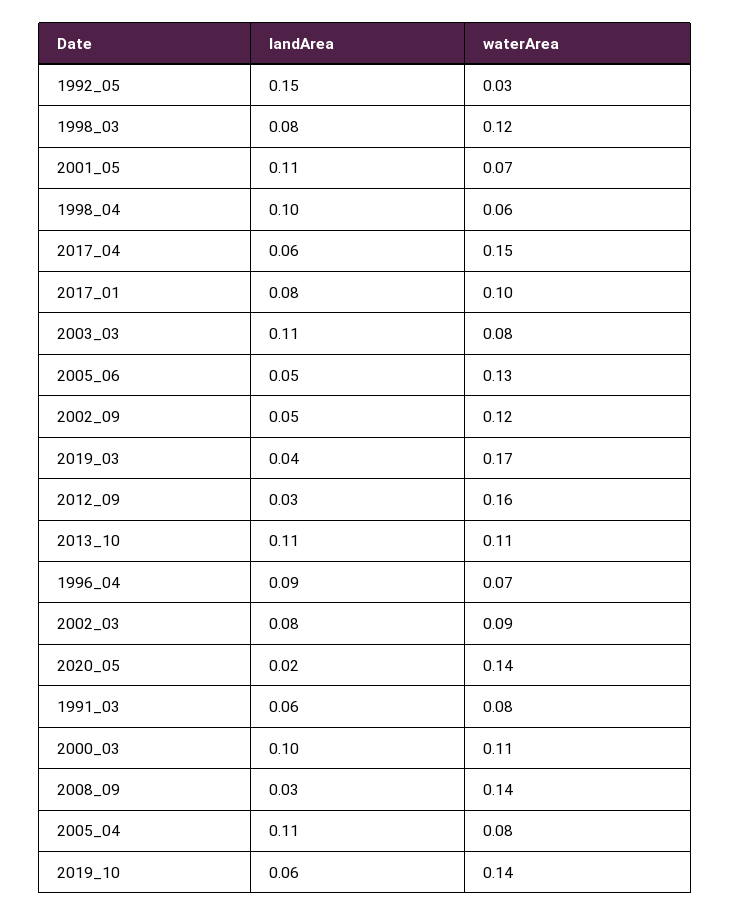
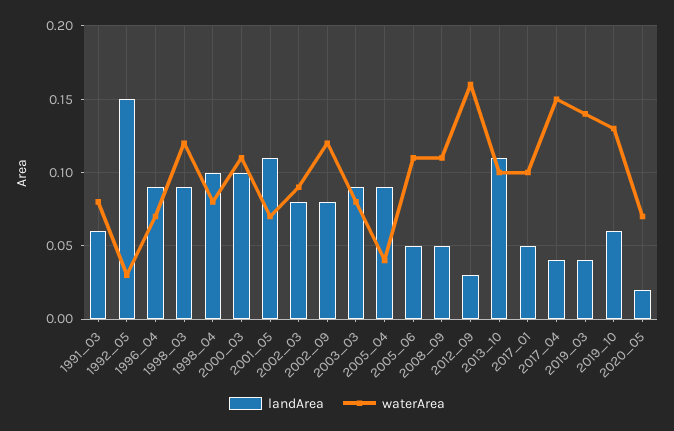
  {
    "landArea": {
      "1992_05": 0.15,
-     "1998_03": 0.08,
+     "1998_03": 0.09,
      "2001_05": 0.11,
      "1998_04": 0.1,
-     "2017_04": 0.06,
+     "2017_04": 0.04,
-     "2017_01": 0.08,
+     "2017_01": 0.05,
-     "2003_03": 0.11,
+     "2003_03": 0.09,
      "2005_06": 0.05,
-     "2002_09": 0.05,
+     "2002_09": 0.08,
      "2019_03": 0.04,
      "2012_09": 0.03,
      "2013_10": 0.11,
      "1996_04": 0.09,
      "2002_03": 0.08,
      "2020_05": 0.02,
      "1991_03": 0.06,
      "2000_03": 0.1,
-     "2008_09": 0.03,
+     "2008_09": 0.05,
-     "2005_04": 0.11,
+     "2005_04": 0.09,
      "2019_10": 0.06
    },
    "waterArea": {
      "1992_05": 0.03,
      "1998_03": 0.12,
      "2001_05": 0.07,
-     "1998_04": 0.06,
+     "1998_04": 0.08,
      "2017_04": 0.15,
      "2017_01": 0.1,
      "2003_03": 0.08,
-     "2005_06": 0.13,
+     "2005_06": 0.11,
      "2002_09": 0.12,
-     "2019_03": 0.17,
+     "2019_03": 0.14,
      "2012_09": 0.16,
-     "2013_10": 0.11,
+     "2013_10": 0.1,
      "1996_04": 0.07,
      "2002_03": 0.09,
-     "2020_05": 0.14,
+     "2020_05": 0.07,
      "1991_03": 0.08,
      "2000_03": 0.11,
-     "2008_09": 0.14,
+     "2008_09": 0.11,
-     "2005_04": 0.08,
+     "2005_04": 0.04,
-     "2019_10": 0.14
+     "2019_10": 0.13
    }
  }

